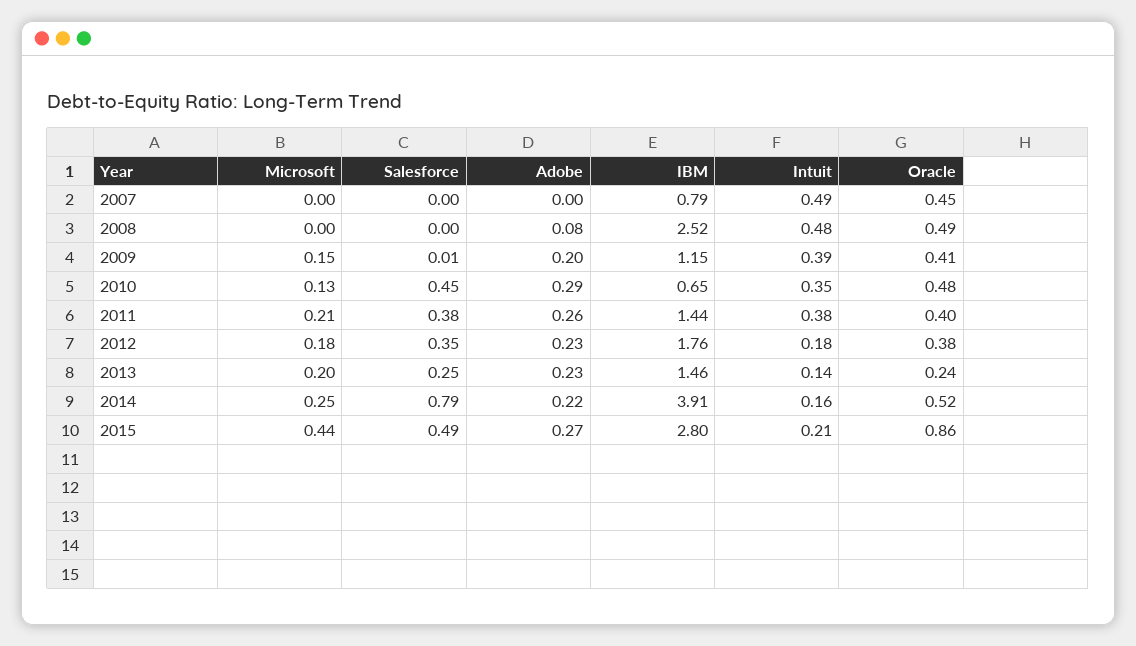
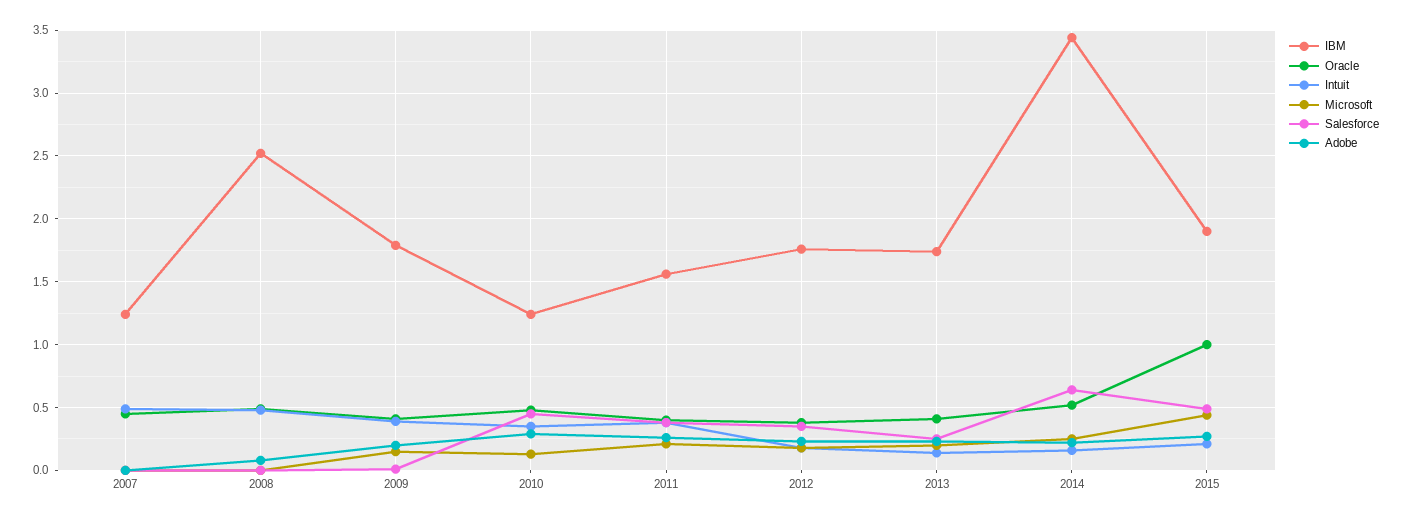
  {
    "Microsoft": {
      "2007": 0,
      "2008": 0,
      "2009": 0.15,
      "2010": 0.13,
      "2011": 0.21,
      "2012": 0.18,
      "2013": 0.2,
      "2014": 0.25,
      "2015": 0.44
    },
    "Salesforce": {
      "2007": 0,
      "2008": 0,
      "2009": 0.01,
      "2010": 0.45,
      "2011": 0.38,
      "2012": 0.35,
      "2013": 0.25,
-     "2014": 0.79,
+     "2014": 0.65,
      "2015": 0.49
    },
    "Adobe": {
      "2007": 0,
      "2008": 0.08,
      "2009": 0.2,
      "2010": 0.29,
      "2011": 0.26,
      "2012": 0.23,
      "2013": 0.23,
      "2014": 0.22,
      "2015": 0.27
    },
    "IBM": {
-     "2007": 0.79,
+     "2007": 1.25,
      "2008": 2.52,
-     "2009": 1.15,
+     "2009": 1.8,
-     "2010": 0.65,
+     "2010": 1.25,
-     "2011": 1.44,
+     "2011": 1.55,
      "2012": 1.76,
-     "2013": 1.46,
+     "2013": 1.75,
-     "2014": 3.91,
+     "2014": 3.45,
-     "2015": 2.8
+     "2015": 1.9
    },
    "Intuit": {
      "2007": 0.49,
      "2008": 0.48,
      "2009": 0.39,
      "2010": 0.35,
      "2011": 0.38,
      "2012": 0.18,
      "2013": 0.14,
      "2014": 0.16,
      "2015": 0.21
    },
    "Oracle": {
      "2007": 0.45,
      "2008": 0.49,
      "2009": 0.41,
      "2010": 0.48,
      "2011": 0.4,
      "2012": 0.38,
-     "2013": 0.24,
+     "2013": 0.4,
      "2014": 0.52,
-     "2015": 0.86
+     "2015": 1
    }
  }

